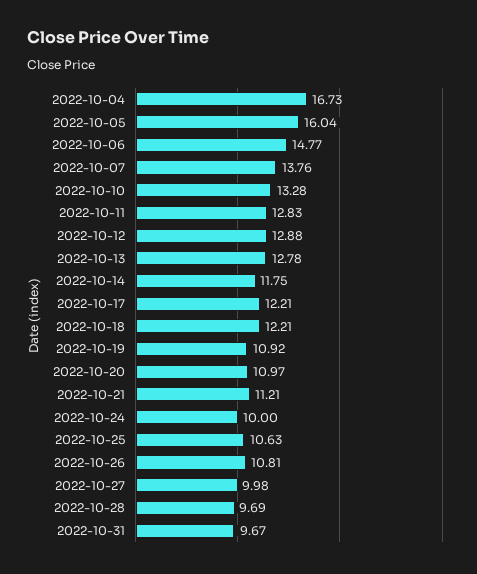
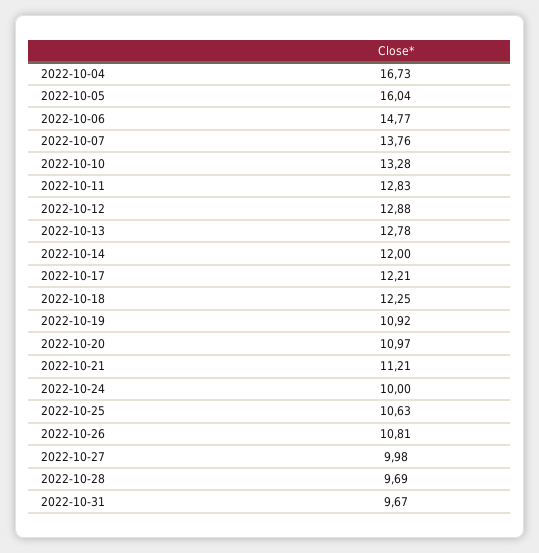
  {
    "2022-10-04": 16.73,
    "2022-10-05": 16.04,
    "2022-10-06": 14.77,
    "2022-10-07": 13.76,
    "2022-10-10": 13.28,
    "2022-10-11": 12.83,
    "2022-10-12": 12.88,
    "2022-10-13": 12.78,
-   "2022-10-14": 11.75,
+   "2022-10-14": 12,
    "2022-10-17": 12.21,
-   "2022-10-18": 12.21,
+   "2022-10-18": 12.25,
    "2022-10-19": 10.92,
    "2022-10-20": 10.97,
    "2022-10-21": 11.21,
    "2022-10-24": 10,
    "2022-10-25": 10.63,
    "2022-10-26": 10.81,
    "2022-10-27": 9.98,
    "2022-10-28": 9.69,
    "2022-10-31": 9.67
  }

